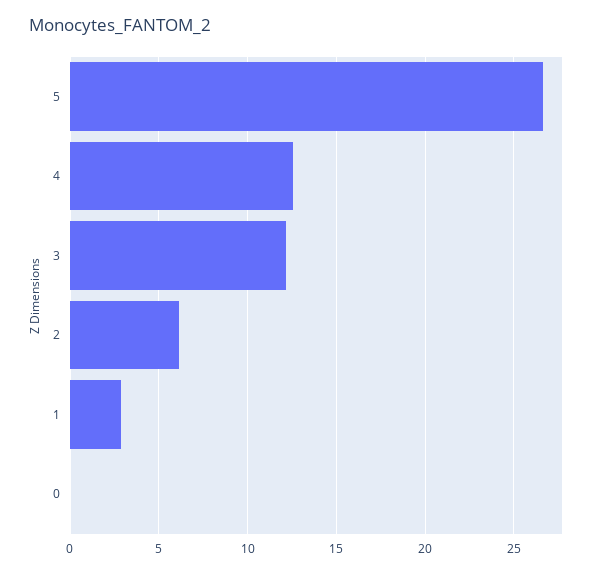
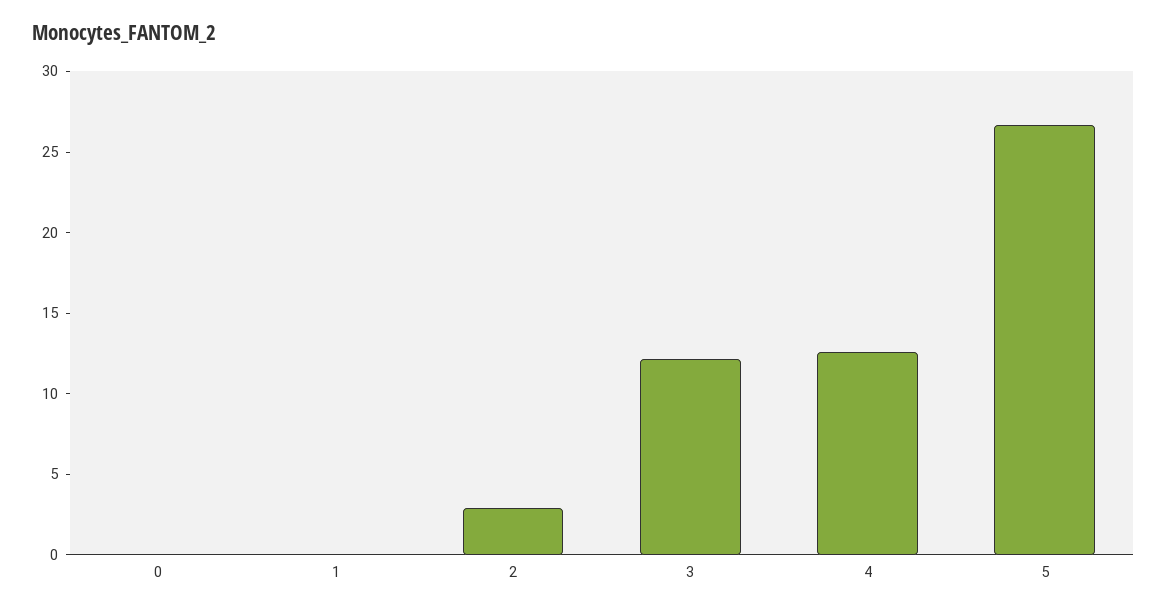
  {
    "5": 26.5,
    "4": 12.5,
    "3": 12,
-   "2": 6,
+   "2": 3,
-   "1": 3,
+   "1": 0,
    "0": 0
  }

